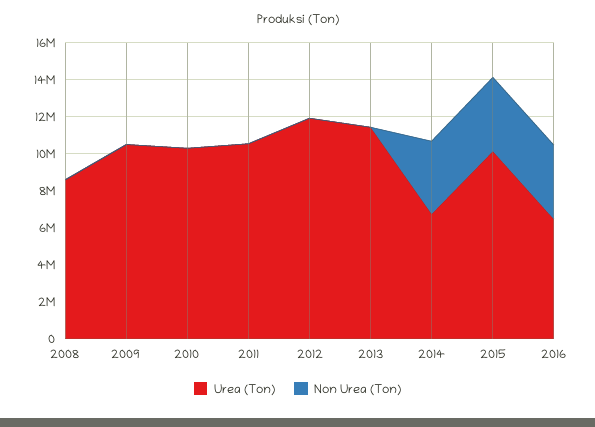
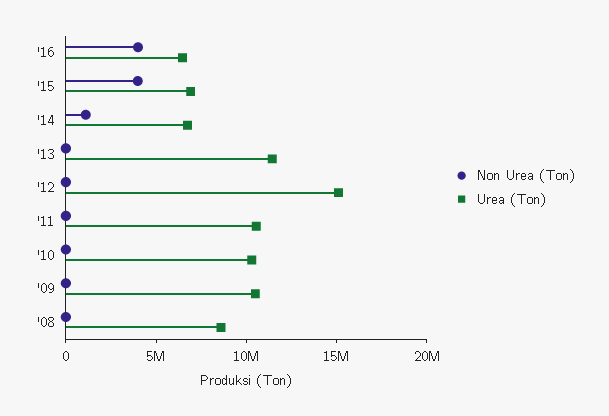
  {
    "Urea (Ton)": {
      "2008": 8500000,
      "2009": 10500000,
      "2010": 10500000,
      "2011": 10500000,
-     "2012": 12000000,
+     "2012": 15000000,
      "2013": 11500000,
      "2014": 6500000,
-     "2015": 10000000,
+     "2015": 7000000,
      "2016": 6500000
    },
    "Non Urea (Ton)": {
      "2008": 0,
      "2009": 0,
      "2010": 0,
      "2011": 0,
      "2012": 0,
      "2013": 0,
-     "2014": 4000000,
+     "2014": 1000000,
      "2015": 4000000,
      "2016": 4000000
    }
  }

